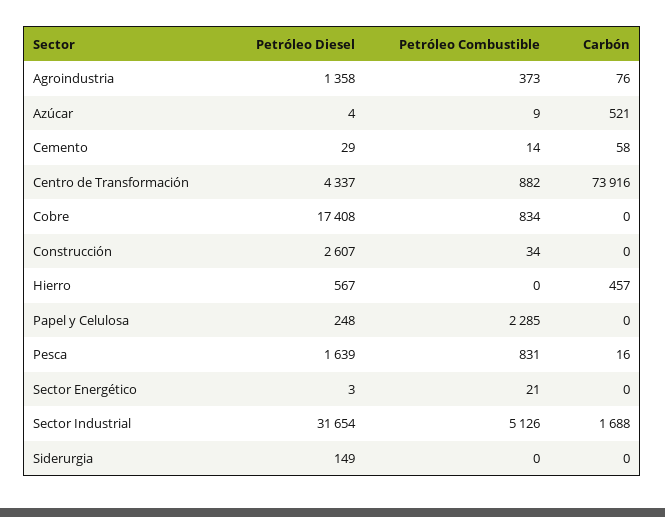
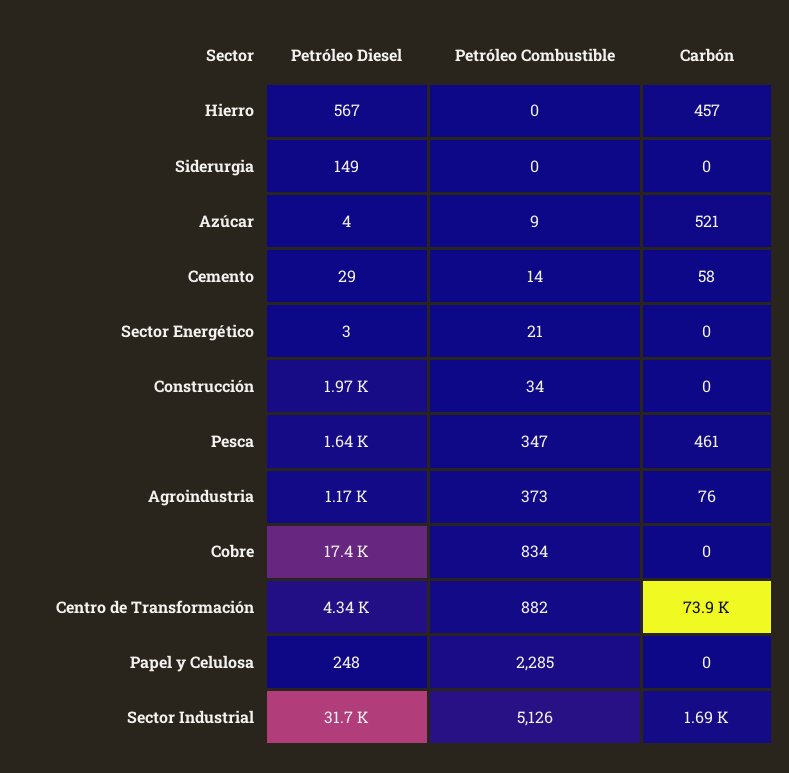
  {
    "Petróleo Diesel": {
-     "Agroindustria": 1358,
+     "Agroindustria": 1170,
      "Azúcar": 4,
      "Cemento": 29,
      "Centro de Transformación": 4337,
      "Cobre": 17408,
-     "Construcción": 2607,
+     "Construcción": 1970,
      "Hierro": 567,
      "Papel y Celulosa": 248,
      "Pesca": 1639,
      "Sector Energético": 3,
      "Sector Industrial": 31654,
      "Siderurgia": 149
    },
    "Petróleo Combustible": {
      "Agroindustria": 373,
      "Azúcar": 9,
      "Cemento": 14,
      "Centro de Transformación": 882,
      "Cobre": 834,
      "Construcción": 34,
      "Hierro": 0,
      "Papel y Celulosa": 2285,
-     "Pesca": 831,
+     "Pesca": 347,
      "Sector Energético": 21,
      "Sector Industrial": 5126,
      "Siderurgia": 0
    },
    "Carbón": {
      "Agroindustria": 76,
      "Azúcar": 521,
      "Cemento": 58,
      "Centro de Transformación": 73916,
      "Cobre": 0,
      "Construcción": 0,
      "Hierro": 457,
      "Papel y Celulosa": 0,
-     "Pesca": 16,
+     "Pesca": 461,
      "Sector Energético": 0,
      "Sector Industrial": 1688,
      "Siderurgia": 0
    }
  }

